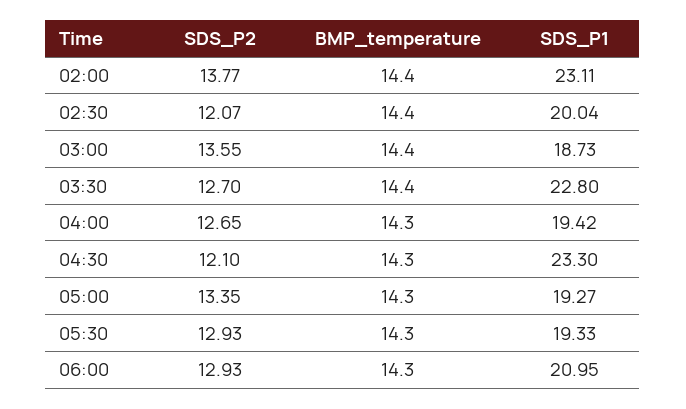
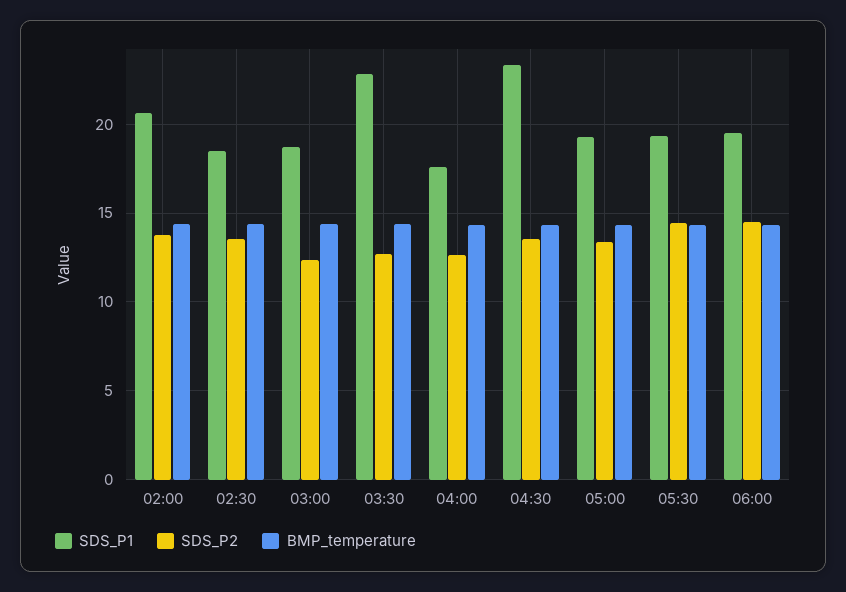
  {
    "SDS_P2": {
      "02:00": 13.77,
-     "02:30": 12.07,
+     "02:30": 13.5,
-     "03:00": 13.55,
+     "03:00": 12.5,
      "03:30": 12.7,
      "04:00": 12.65,
-     "04:30": 12.1,
+     "04:30": 13.5,
      "05:00": 13.35,
-     "05:30": 12.93,
+     "05:30": 14.5,
-     "06:00": 12.93
+     "06:00": 14.5
    },
    "BMP_temperature": {
      "02:00": 14.4,
      "02:30": 14.4,
      "03:00": 14.4,
      "03:30": 14.4,
      "04:00": 14.3,
      "04:30": 14.3,
      "05:00": 14.3,
      "05:30": 14.3,
      "06:00": 14.3
    },
    "SDS_P1": {
-     "02:00": 23.11,
+     "02:00": 20.5,
-     "02:30": 20.04,
+     "02:30": 18.5,
      "03:00": 18.73,
      "03:30": 22.8,
-     "04:00": 19.42,
+     "04:00": 17.5,
      "04:30": 23.3,
      "05:00": 19.27,
      "05:30": 19.33,
-     "06:00": 20.95
+     "06:00": 19.5
    }
  }

